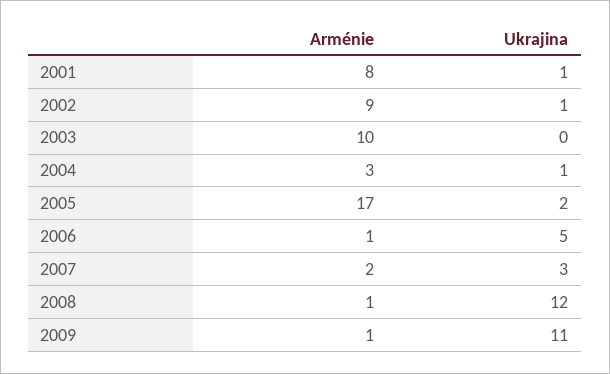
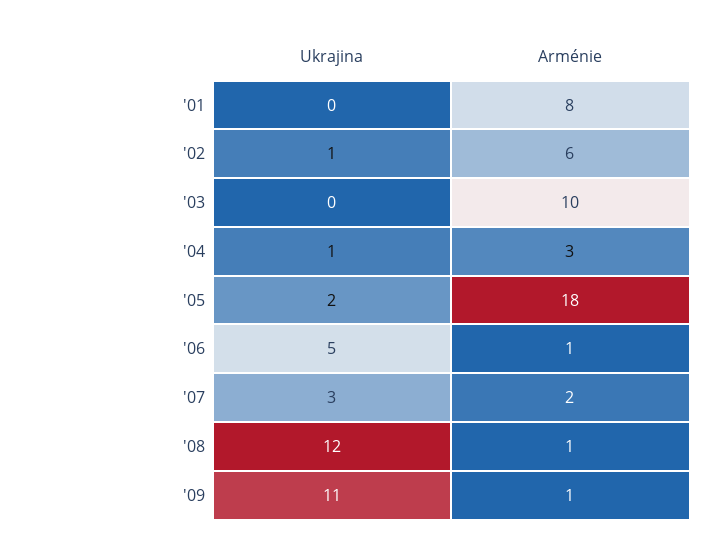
  {
    "Arménie": {
      "2001": 8,
-     "2002": 9,
+     "2002": 6,
      "2003": 10,
      "2004": 3,
-     "2005": 17,
+     "2005": 18,
      "2006": 1,
      "2007": 2,
      "2008": 1,
      "2009": 1
    },
    "Ukrajina": {
-     "2001": 1,
+     "2001": 0,
      "2002": 1,
      "2003": 0,
      "2004": 1,
      "2005": 2,
      "2006": 5,
      "2007": 3,
      "2008": 12,
      "2009": 11
    }
  }

